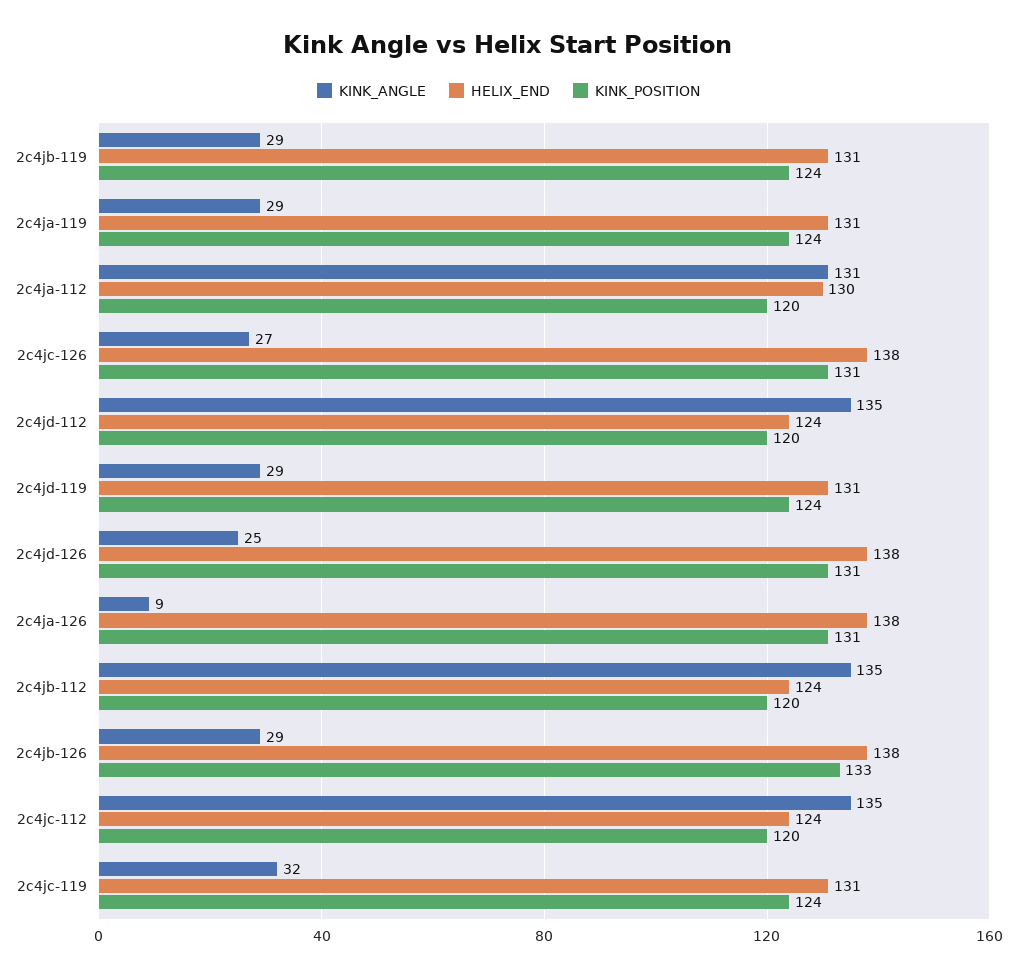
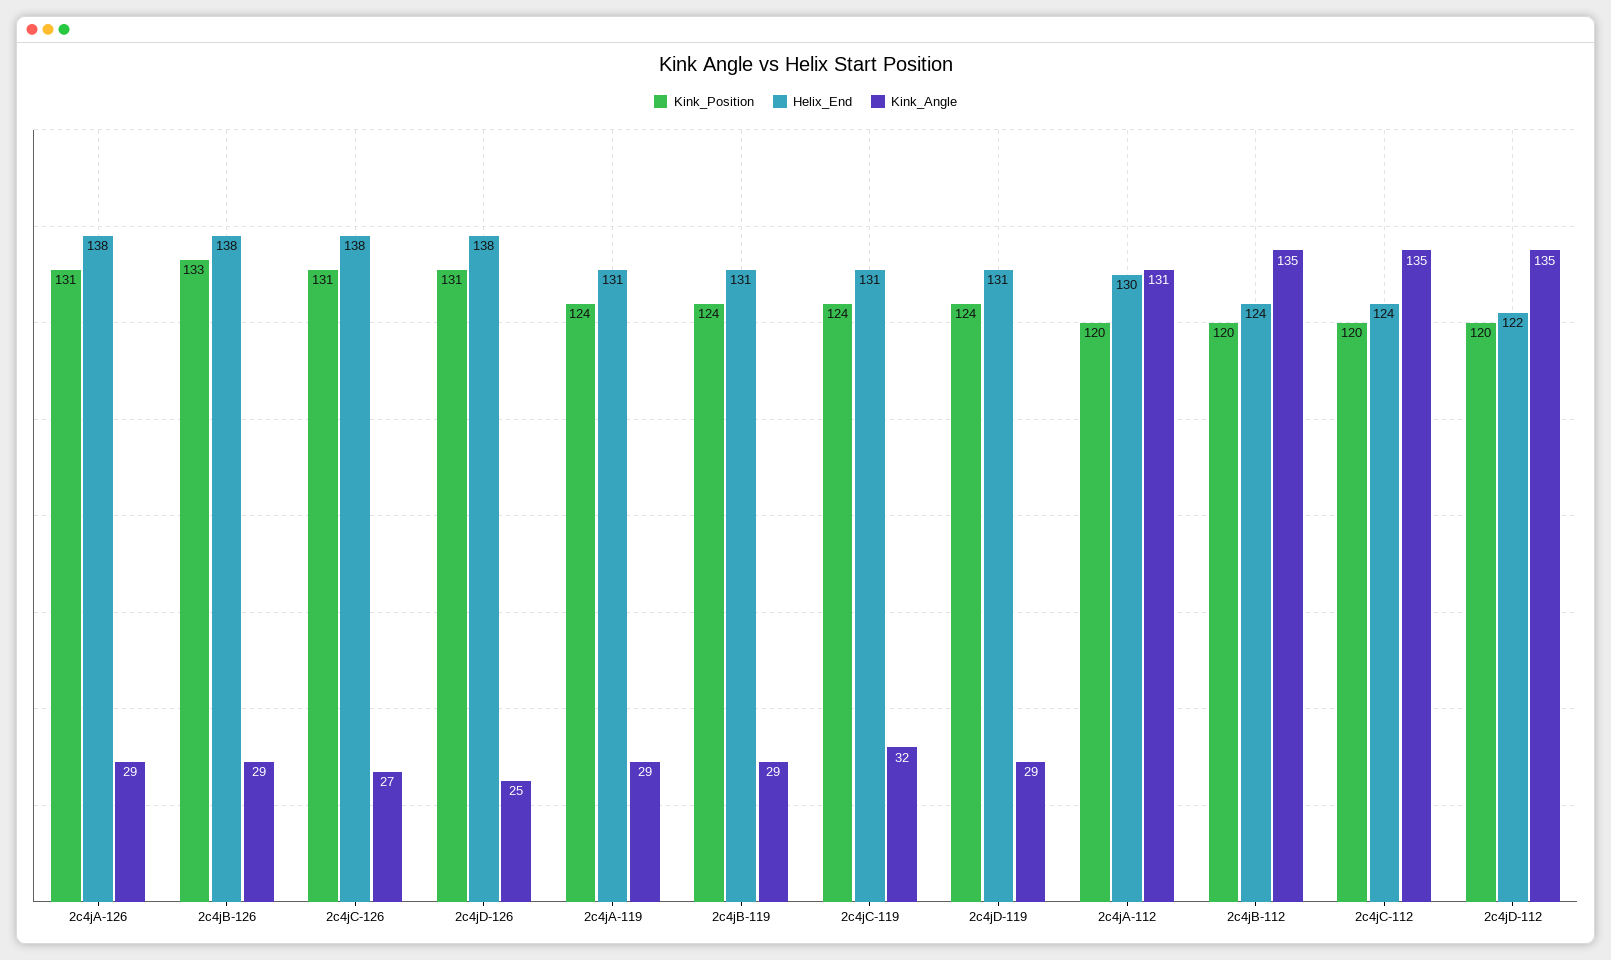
  {
    "KINK_ANGLE": {
      "2c4jb-119": 29,
      "2c4ja-119": 29,
      "2c4ja-112": 131,
      "2c4jc-126": 27,
      "2c4jd-112": 135,
      "2c4jd-119": 29,
      "2c4jd-126": 25,
-     "2c4ja-126": 9,
+     "2c4ja-126": 29,
      "2c4jb-112": 135,
      "2c4jb-126": 29,
      "2c4jc-112": 135,
      "2c4jc-119": 32
    },
    "HELIX_END": {
      "2c4jb-119": 131,
      "2c4ja-119": 131,
      "2c4ja-112": 130,
      "2c4jc-126": 138,
-     "2c4jd-112": 124,
+     "2c4jd-112": 122,
      "2c4jd-119": 131,
      "2c4jd-126": 138,
      "2c4ja-126": 138,
      "2c4jb-112": 124,
      "2c4jb-126": 138,
      "2c4jc-112": 124,
      "2c4jc-119": 131
    },
    "KINK_POSITION": {
      "2c4jb-119": 124,
      "2c4ja-119": 124,
      "2c4ja-112": 120,
      "2c4jc-126": 131,
      "2c4jd-112": 120,
      "2c4jd-119": 124,
      "2c4jd-126": 131,
      "2c4ja-126": 131,
      "2c4jb-112": 120,
      "2c4jb-126": 133,
      "2c4jc-112": 120,
      "2c4jc-119": 124
    }
  }

